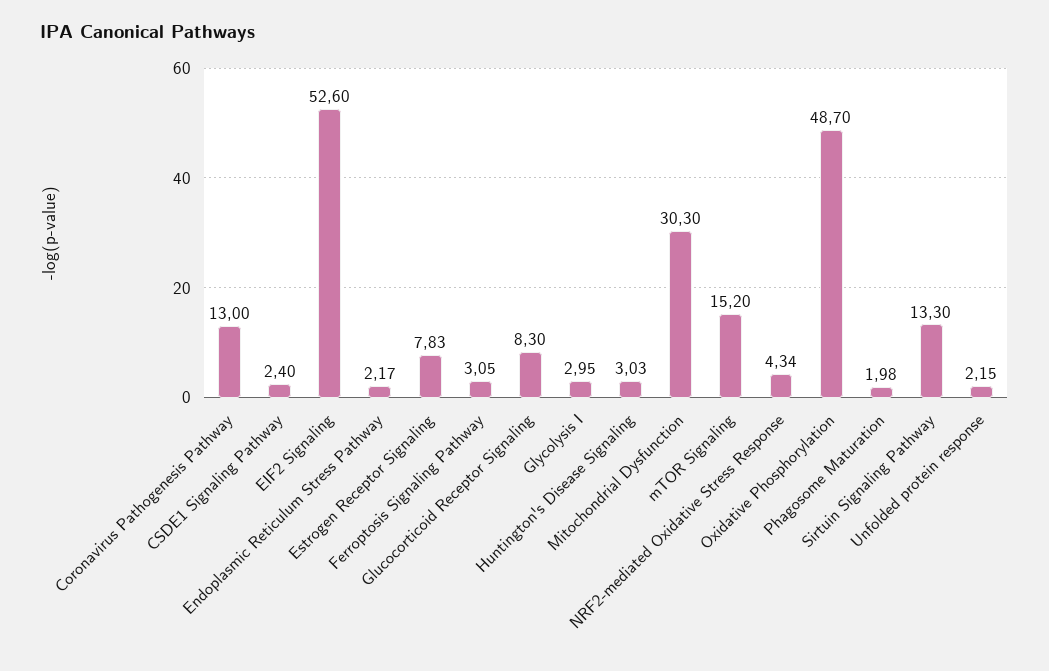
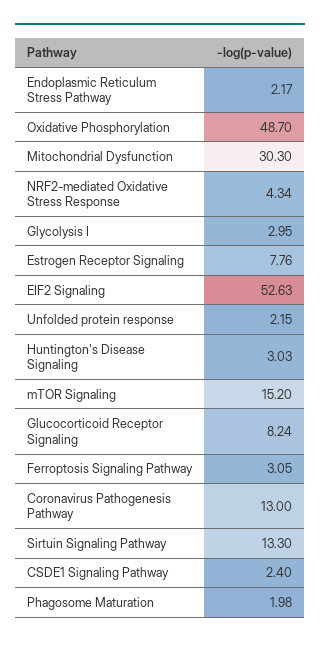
  {
    "Coronavirus Pathogenesis Pathway": 13,
    "CSDE1 Signaling Pathway": 2.4,
-   "EIF2 Signaling": 52.6,
+   "EIF2 Signaling": 52.63,
    "Endoplasmic Reticulum Stress Pathway": 2.17,
-   "Estrogen Receptor Signaling": 7.83,
+   "Estrogen Receptor Signaling": 7.76,
    "Ferroptosis Signaling Pathway": 3.05,
-   "Glucocorticoid Receptor Signaling": 8.3,
+   "Glucocorticoid Receptor Signaling": 8.24,
    "Glycolysis I": 2.95,
    "Huntington's Disease Signaling": 3.03,
    "Mitochondrial Dysfunction": 30.3,
    "mTOR Signaling": 15.2,
    "NRF2-mediated Oxidative Stress Response": 4.34,
    "Oxidative Phosphorylation": 48.7,
    "Phagosome Maturation": 1.98,
    "Sirtuin Signaling Pathway": 13.3,
    "Unfolded protein response": 2.15
  }

